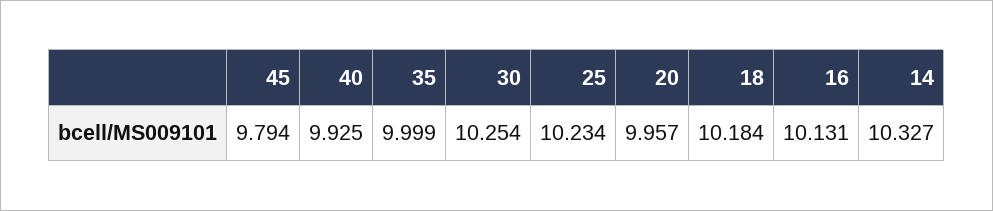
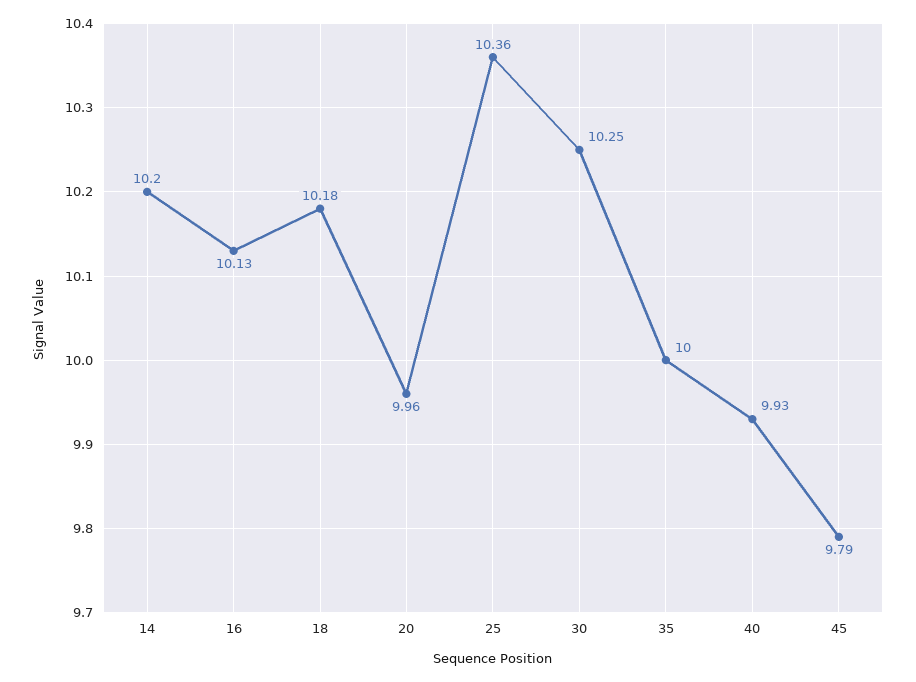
  {
    "45": 9.794,
    "40": 9.925,
    "35": 9.999,
    "30": 10.254,
-   "25": 10.234,
+   "25": 10.36,
    "20": 9.957,
    "18": 10.184,
    "16": 10.131,
-   "14": 10.327
+   "14": 10.2
  }

